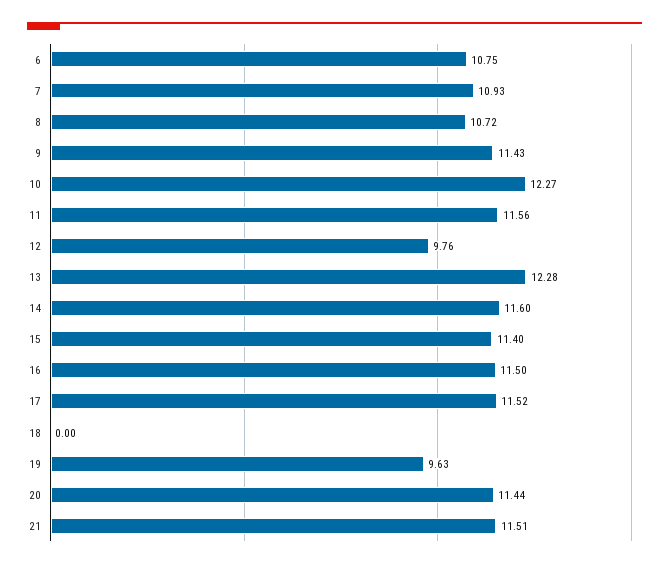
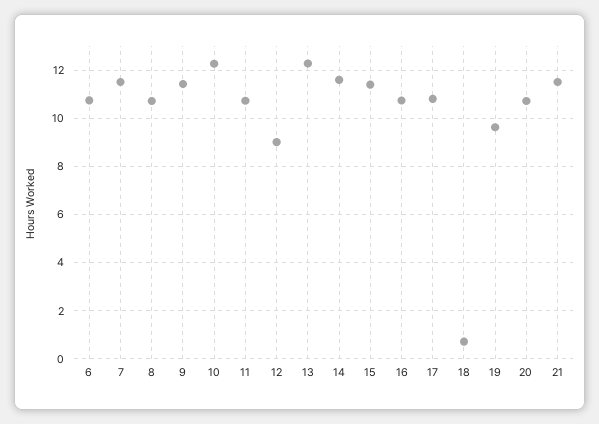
  {
    "6": 10.75,
-   "7": 10.93,
+   "7": 11.5,
    "8": 10.72,
    "9": 11.43,
    "10": 12.27,
-   "11": 11.56,
+   "11": 10.75,
-   "12": 9.76,
+   "12": 9,
    "13": 12.28,
    "14": 11.6,
    "15": 11.4,
-   "16": 11.5,
+   "16": 10.75,
-   "17": 11.52,
+   "17": 10.75,
-   "18": 0,
+   "18": 0.75,
    "19": 9.63,
-   "20": 11.44,
+   "20": 10.75,
    "21": 11.51
  }

